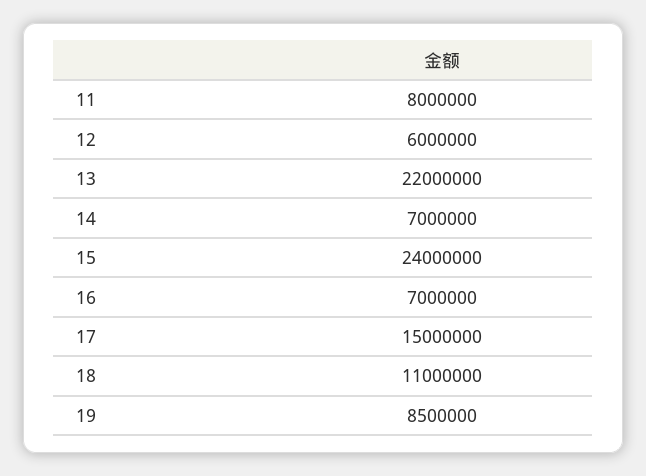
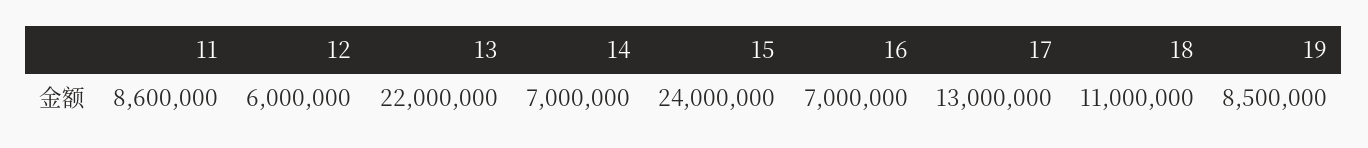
  {
-   "11": 8000000,
+   "11": 8600000,
    "12": 6000000,
    "13": 22000000,
    "14": 7000000,
    "15": 24000000,
    "16": 7000000,
-   "17": 15000000,
+   "17": 13000000,
    "18": 11000000,
    "19": 8500000
  }

